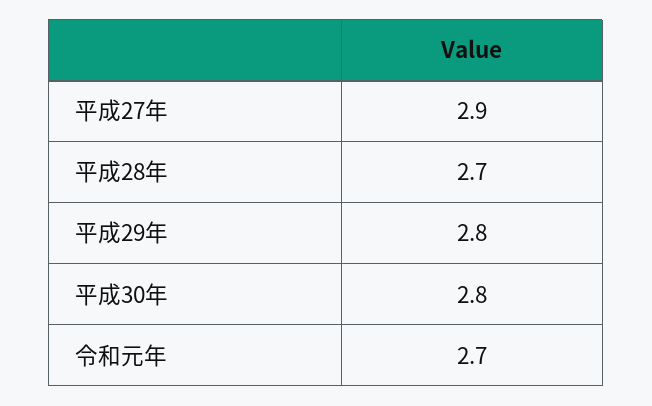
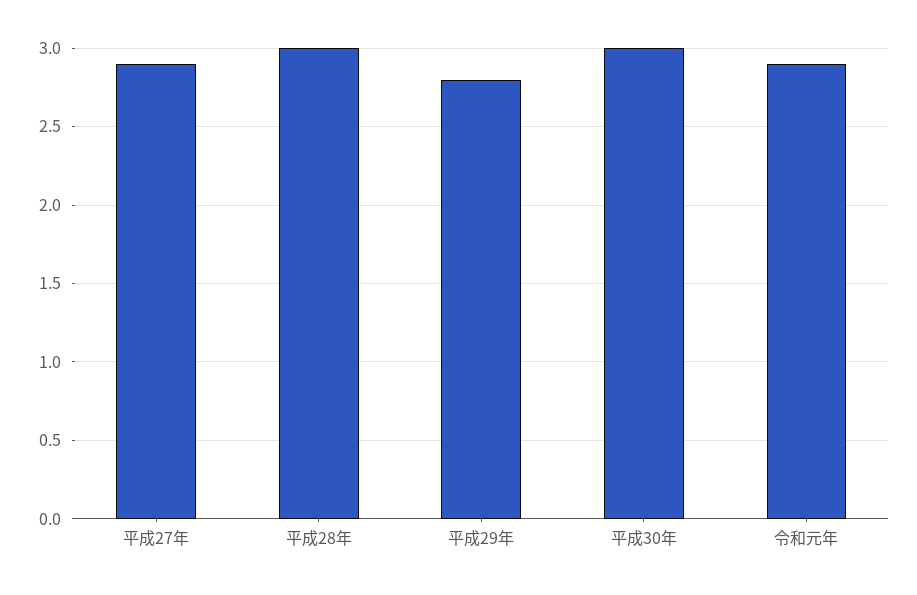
  {
    "平成27年": 2.9,
-   "平成28年": 2.7,
+   "平成28年": 3,
    "平成29年": 2.8,
-   "平成30年": 2.8,
+   "平成30年": 3,
-   "令和元年": 2.7
+   "令和元年": 2.9
  }

